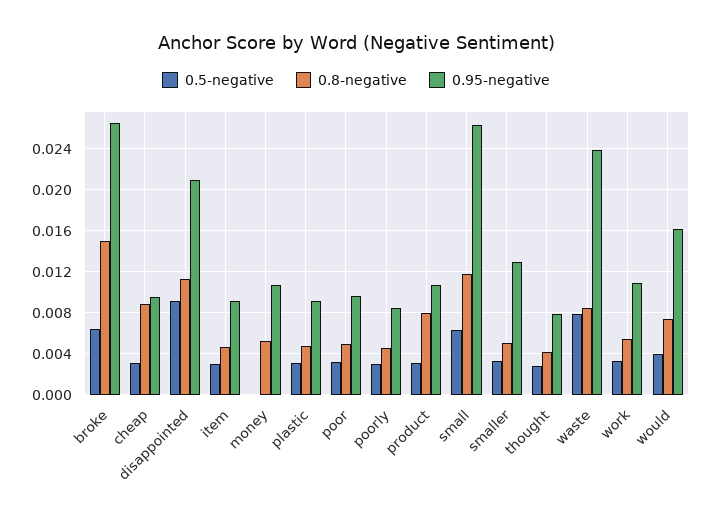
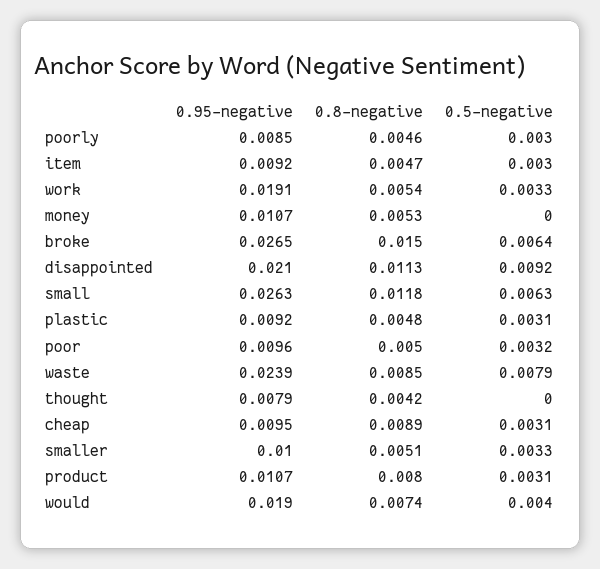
  {
    "0.5-negative": {
      "broke": 0.0064,
      "cheap": 0.0031,
      "disappointed": 0.0092,
      "item": 0.003,
      "money": 0,
      "plastic": 0.0031,
      "poor": 0.0032,
      "poorly": 0.003,
      "product": 0.0031,
      "small": 0.0063,
      "smaller": 0.0033,
-     "thought": 0.003,
+     "thought": 0,
      "waste": 0.0079,
      "work": 0.0033,
      "would": 0.004
    },
    "0.8-negative": {
      "broke": 0.015,
      "cheap": 0.0089,
      "disappointed": 0.0113,
      "item": 0.0047,
      "money": 0.0053,
      "plastic": 0.0048,
      "poor": 0.005,
      "poorly": 0.0046,
      "product": 0.008,
      "small": 0.0118,
      "smaller": 0.0051,
      "thought": 0.0042,
      "waste": 0.0085,
      "work": 0.0054,
      "would": 0.0074
    },
    "0.95-negative": {
      "broke": 0.0265,
      "cheap": 0.0095,
      "disappointed": 0.021,
      "item": 0.0092,
      "money": 0.0107,
      "plastic": 0.0092,
      "poor": 0.0096,
      "poorly": 0.0085,
      "product": 0.0107,
      "small": 0.0263,
-     "smaller": 0.013,
+     "smaller": 0.01,
      "thought": 0.0079,
      "waste": 0.0239,
-     "work": 0.011,
+     "work": 0.0191,
-     "would": 0.016
+     "would": 0.019
    }
  }

